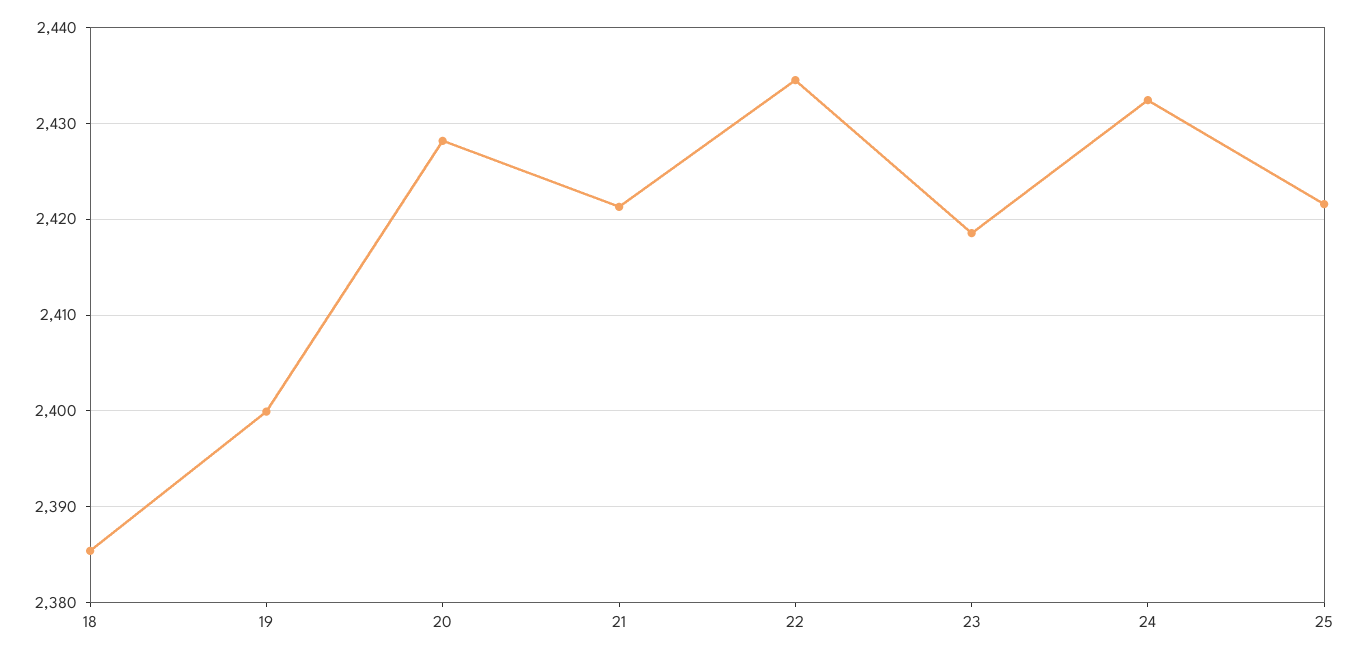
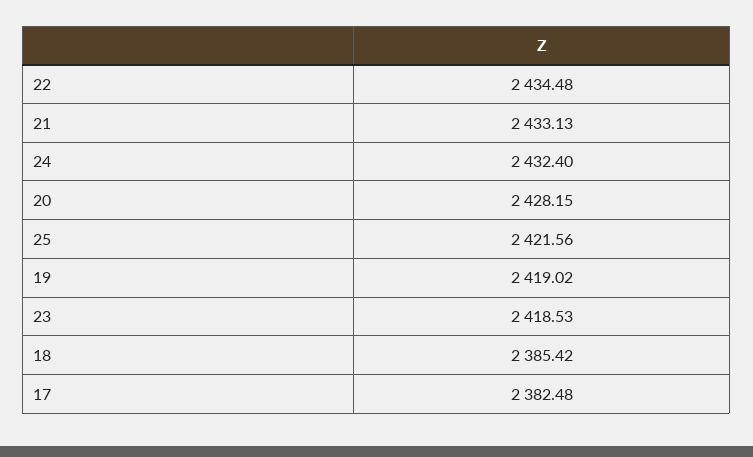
  {
    "18": 2385.42,
-   "19": 2400,
+   "19": 2419.02,
    "20": 2428.15,
-   "21": 2421,
+   "21": 2433.13,
    "22": 2434.48,
    "23": 2418.53,
    "24": 2432.4,
-   "25": 2421.56
+   "25": 2421.56,
+   "17": 2382.48
  }

